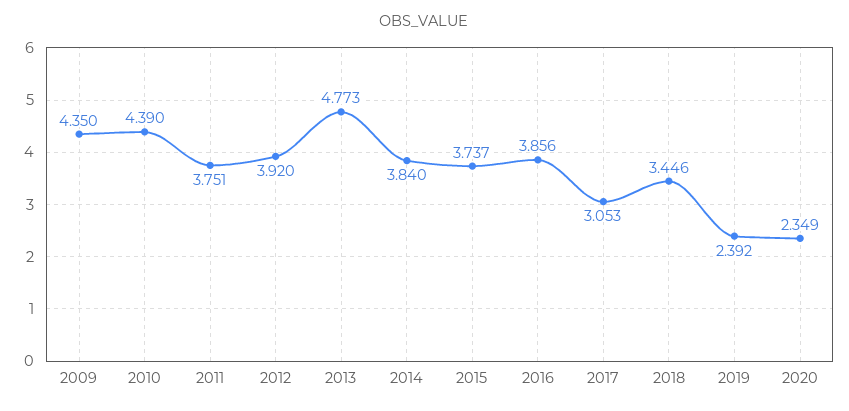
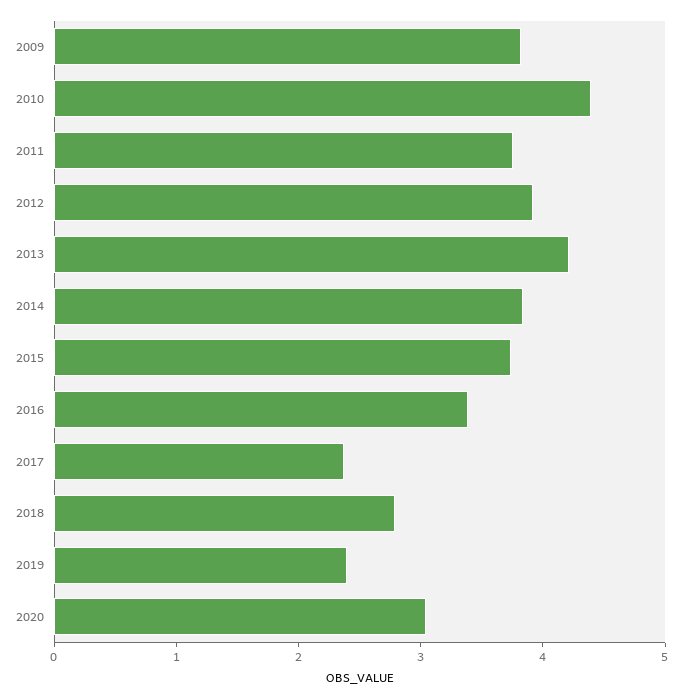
  {
-   "2009": 4.35,
+   "2009": 3.8,
    "2010": 4.39,
    "2011": 3.751,
    "2012": 3.92,
-   "2013": 4.773,
+   "2013": 4.2,
    "2014": 3.84,
    "2015": 3.737,
-   "2016": 3.856,
+   "2016": 3.4,
-   "2017": 3.053,
+   "2017": 2.4,
-   "2018": 3.446,
+   "2018": 2.8,
    "2019": 2.392,
-   "2020": 2.349
+   "2020": 3
  }

